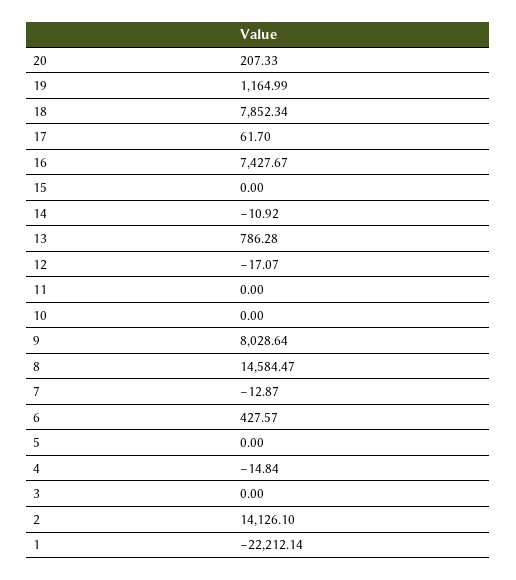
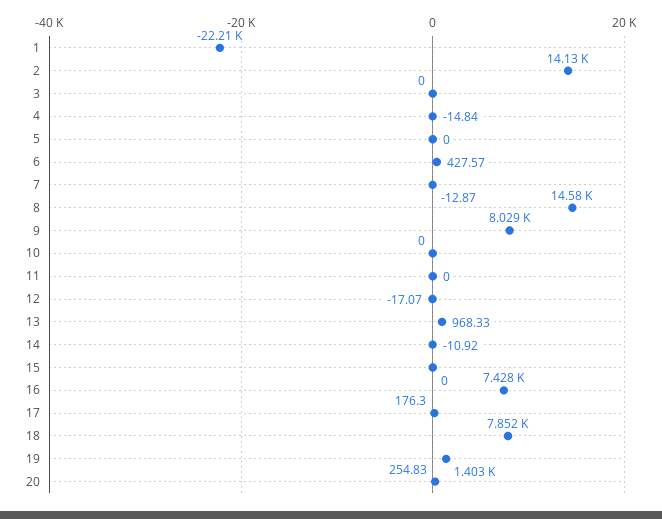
  {
-   "20": 207.33,
+   "20": 254.83,
-   "19": 1164.99,
+   "19": 1403,
    "18": 7852.34,
-   "17": 61.7,
+   "17": 176.3,
    "16": 7427.67,
    "15": 0,
    "14": -10.92,
-   "13": 786.28,
+   "13": 968.33,
    "12": -17.07,
    "11": 0,
    "10": 0,
    "9": 8028.64,
    "8": 14584.47,
    "7": -12.87,
    "6": 427.57,
    "5": 0,
    "4": -14.84,
    "3": 0,
    "2": 14126.1,
    "1": -22212.14
  }

